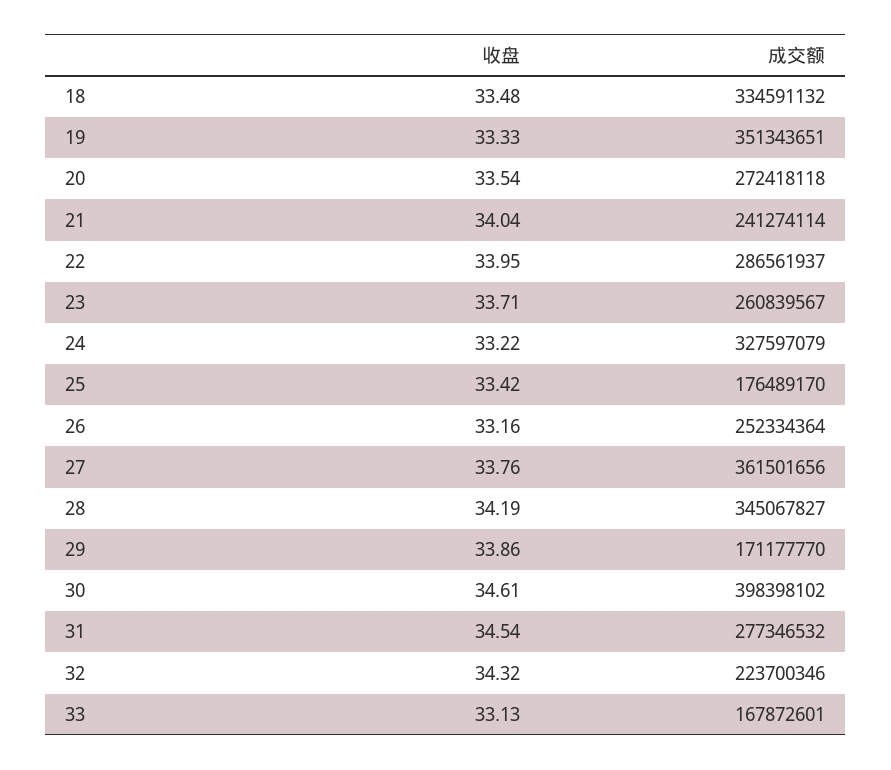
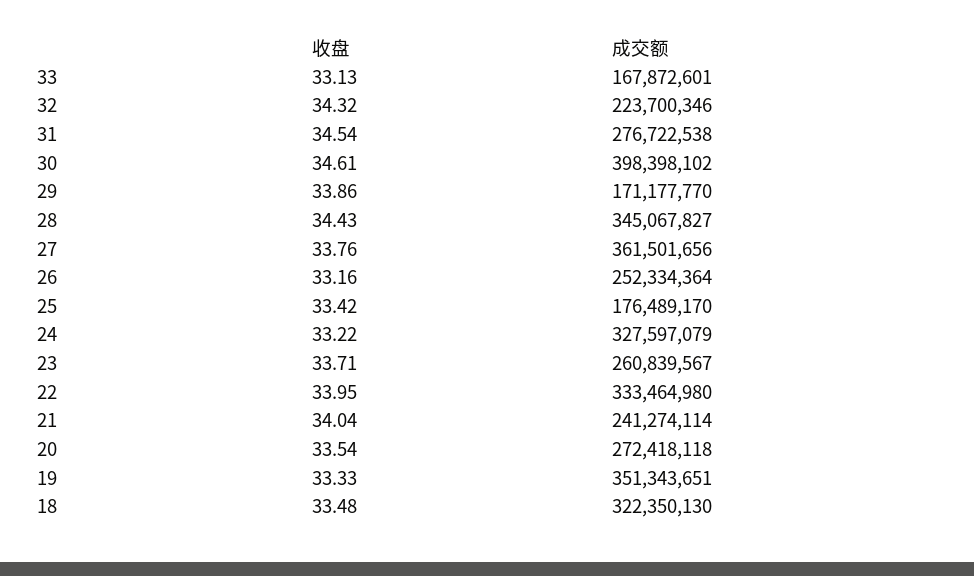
  {
    "收盘": {
      "18": 33.48,
      "19": 33.33,
      "20": 33.54,
      "21": 34.04,
      "22": 33.95,
      "23": 33.71,
      "24": 33.22,
      "25": 33.42,
      "26": 33.16,
      "27": 33.76,
-     "28": 34.19,
+     "28": 34.43,
      "29": 33.86,
      "30": 34.61,
      "31": 34.54,
      "32": 34.32,
      "33": 33.13
    },
    "成交额": {
-     "18": 334591132,
+     "18": 322350130,
      "19": 351343651,
      "20": 272418118,
      "21": 241274114,
-     "22": 286561937,
+     "22": 333464980,
      "23": 260839567,
      "24": 327597079,
      "25": 176489170,
      "26": 252334364,
      "27": 361501656,
      "28": 345067827,
      "29": 171177770,
      "30": 398398102,
-     "31": 277346532,
+     "31": 276722538,
      "32": 223700346,
      "33": 167872601
    }
  }

